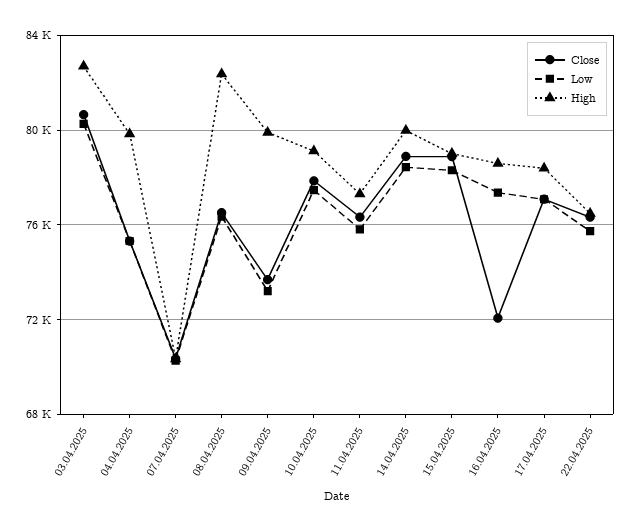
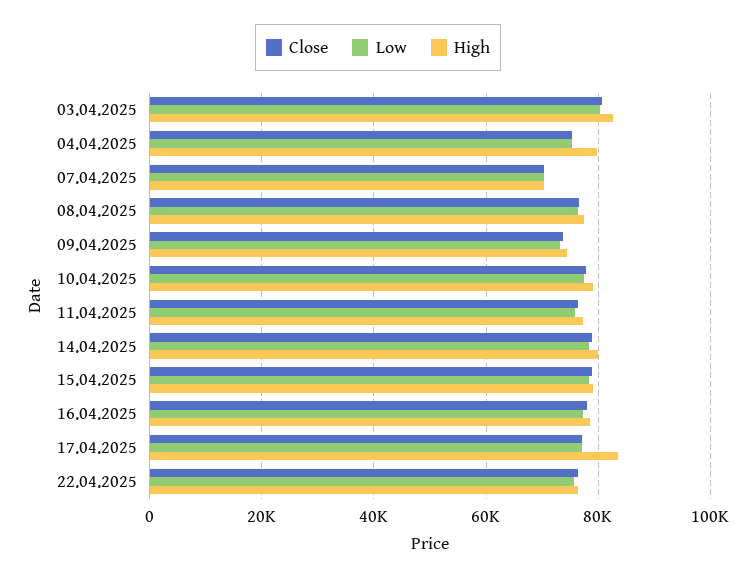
  {
    "Close": {
      "03.04.2025": 80500,
      "04.04.2025": 75500,
      "07.04.2025": 70500,
      "08.04.2025": 76500,
      "09.04.2025": 73500,
      "10.04.2025": 78000,
      "11.04.2025": 76500,
      "14.04.2025": 79000,
      "15.04.2025": 79000,
-     "16.04.2025": 72000,
+     "16.04.2025": 78000,
      "17.04.2025": 77000,
      "22.04.2025": 76500
    },
    "Low": {
      "03.04.2025": 80500,
      "04.04.2025": 75500,
      "07.04.2025": 70500,
      "08.04.2025": 76500,
      "09.04.2025": 73000,
      "10.04.2025": 77500,
      "11.04.2025": 76000,
      "14.04.2025": 78500,
      "15.04.2025": 78500,
      "16.04.2025": 77500,
      "17.04.2025": 77000,
      "22.04.2025": 75500
    },
    "High": {
      "03.04.2025": 82500,
      "04.04.2025": 80000,
      "07.04.2025": 70500,
-     "08.04.2025": 82500,
+     "08.04.2025": 78000,
-     "09.04.2025": 80000,
+     "09.04.2025": 74000,
      "10.04.2025": 79000,
      "11.04.2025": 77500,
      "14.04.2025": 80000,
      "15.04.2025": 79000,
      "16.04.2025": 78500,
-     "17.04.2025": 78500,
+     "17.04.2025": 84000,
      "22.04.2025": 76500
    }
  }

